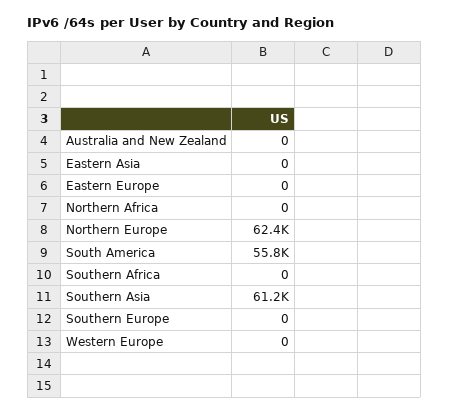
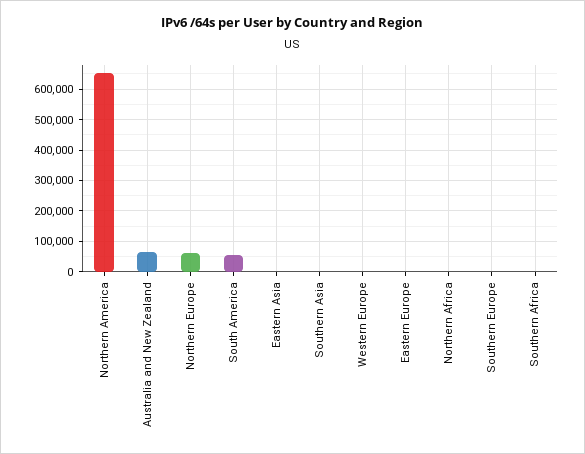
  {
-   "Australia and New Zealand": 0,
+   "Australia and New Zealand": 60000,
    "Eastern Asia": 0,
    "Eastern Europe": 0,
    "Northern Africa": 0,
    "Northern Europe": 62400,
    "South America": 55800,
    "Southern Africa": 0,
-   "Southern Asia": 61200,
+   "Southern Asia": 0,
    "Southern Europe": 0,
-   "Western Europe": 0
+   "Western Europe": 0,
+   "Northern America": 660000
  }

